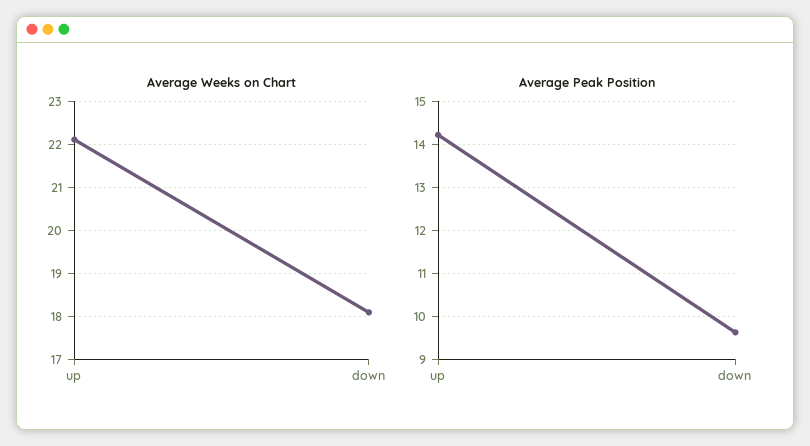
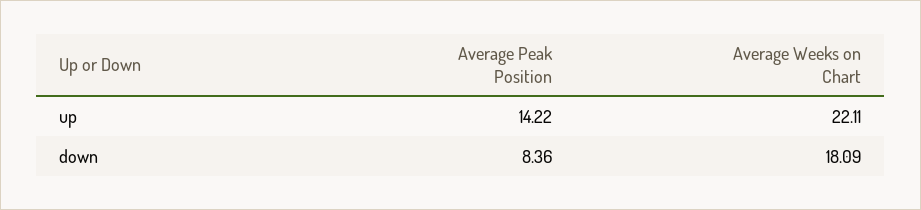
  {
    "Average Weeks on Chart": {
      "up": 22.11,
      "down": 18.09
    },
    "Average Peak Position": {
      "up": 14.22,
-     "down": 9.6
+     "down": 8.36
    }
  }

